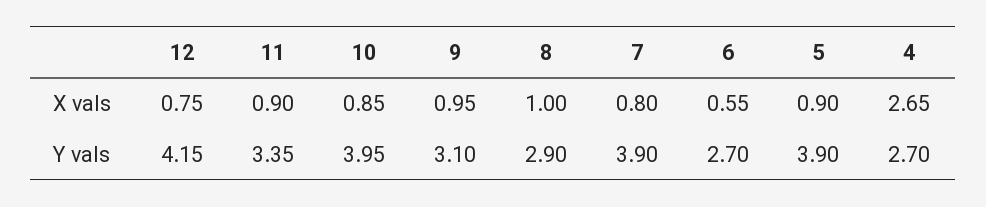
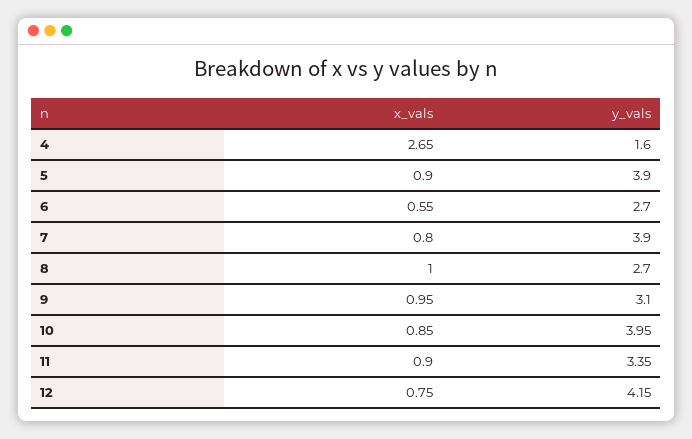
  {
    "12": {
      "X vals": 0.75,
      "Y vals": 4.15
    },
    "11": {
      "X vals": 0.9,
      "Y vals": 3.35
    },
    "10": {
      "X vals": 0.85,
      "Y vals": 3.95
    },
    "9": {
      "X vals": 0.95,
      "Y vals": 3.1
    },
    "8": {
      "X vals": 1,
-     "Y vals": 2.9
+     "Y vals": 2.7
    },
    "7": {
      "X vals": 0.8,
      "Y vals": 3.9
    },
    "6": {
      "X vals": 0.55,
      "Y vals": 2.7
    },
    "5": {
      "X vals": 0.9,
      "Y vals": 3.9
    },
    "4": {
      "X vals": 2.65,
-     "Y vals": 2.7
+     "Y vals": 1.6
    }
  }

